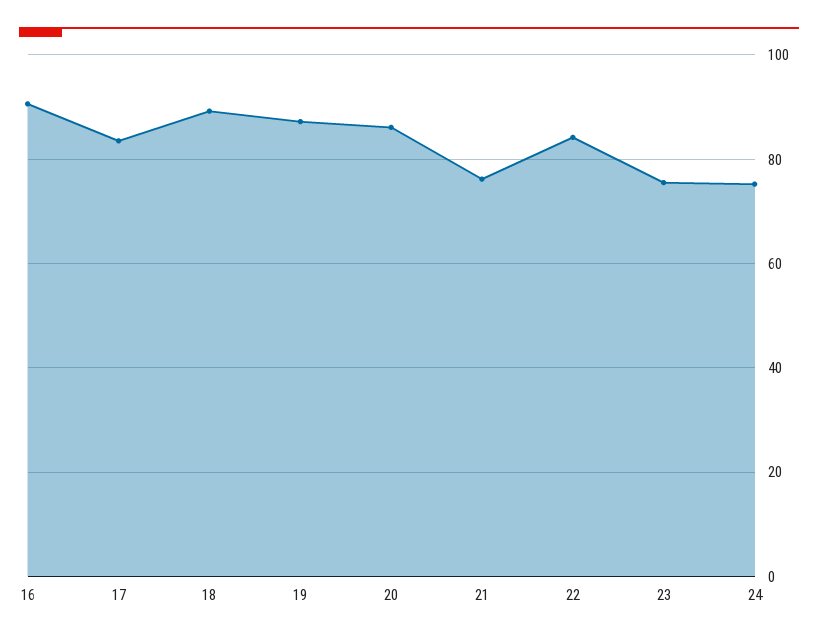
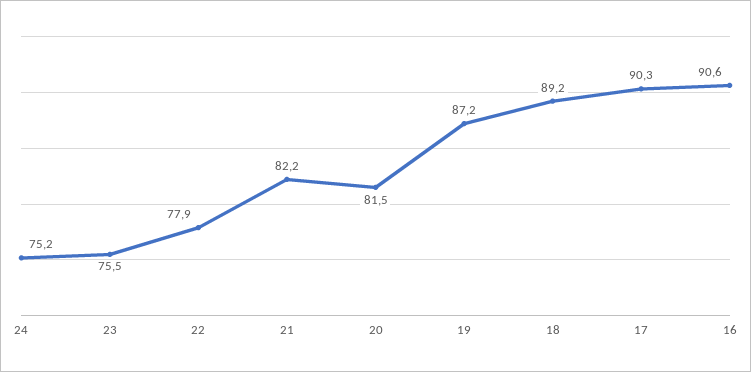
  {
    "16": 90.6,
-   "17": 84,
+   "17": 90.3,
    "18": 89.2,
    "19": 87.2,
-   "20": 86,
+   "20": 81.5,
-   "21": 76,
+   "21": 82.2,
-   "22": 84,
+   "22": 77.9,
    "23": 75.5,
    "24": 75.2
  }

